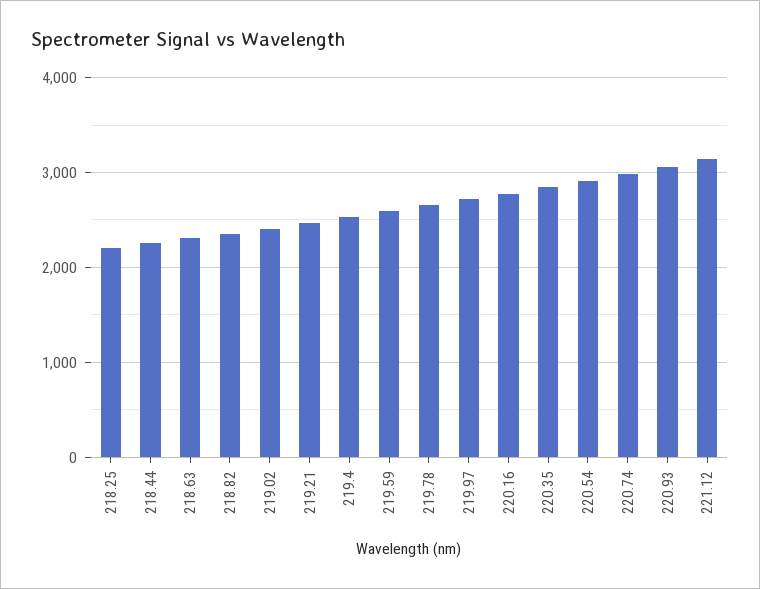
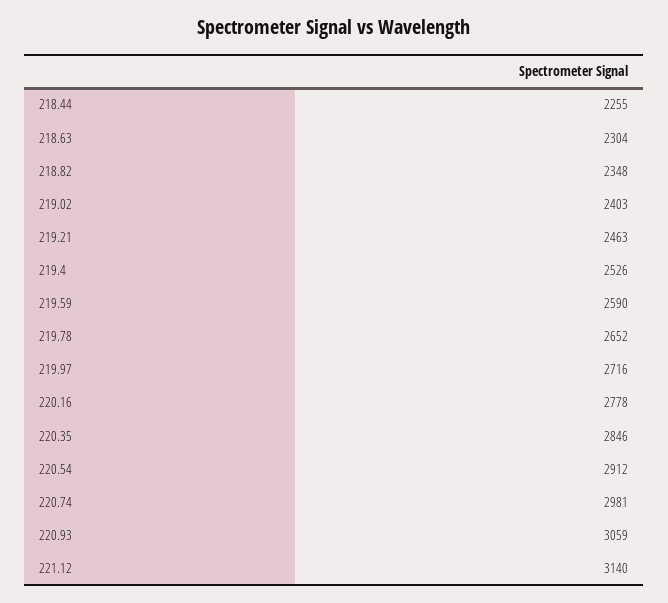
  {
-   "218.25": 2200,
    "218.44": 2255,
    "218.63": 2304,
    "218.82": 2348,
    "219.02": 2403,
    "219.21": 2463,
    "219.4": 2526,
    "219.59": 2590,
    "219.78": 2652,
    "219.97": 2716,
    "220.16": 2778,
    "220.35": 2846,
    "220.54": 2912,
    "220.74": 2981,
    "220.93": 3059,
    "221.12": 3140
  }

